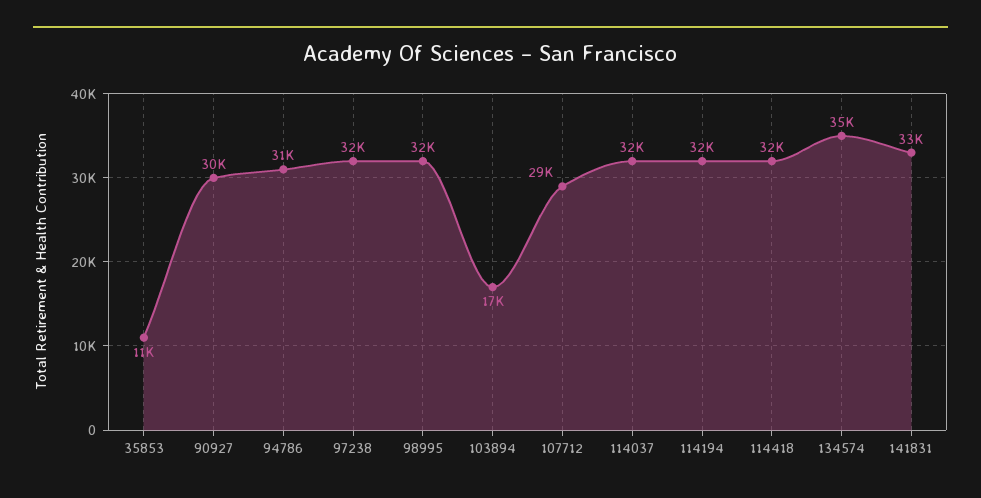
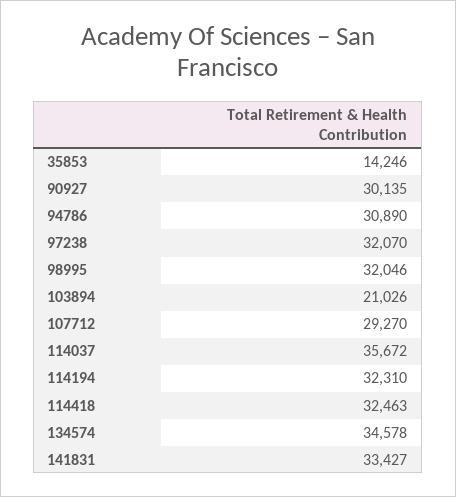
  {
-   "35853": 11000,
+   "35853": 14246,
    "90927": 30135,
    "94786": 30890,
    "97238": 32070,
    "98995": 32046,
-   "103894": 17000,
+   "103894": 21026,
    "107712": 29270,
-   "114037": 32000,
+   "114037": 35672,
    "114194": 32310,
    "114418": 32463,
    "134574": 34578,
    "141831": 33427
  }

